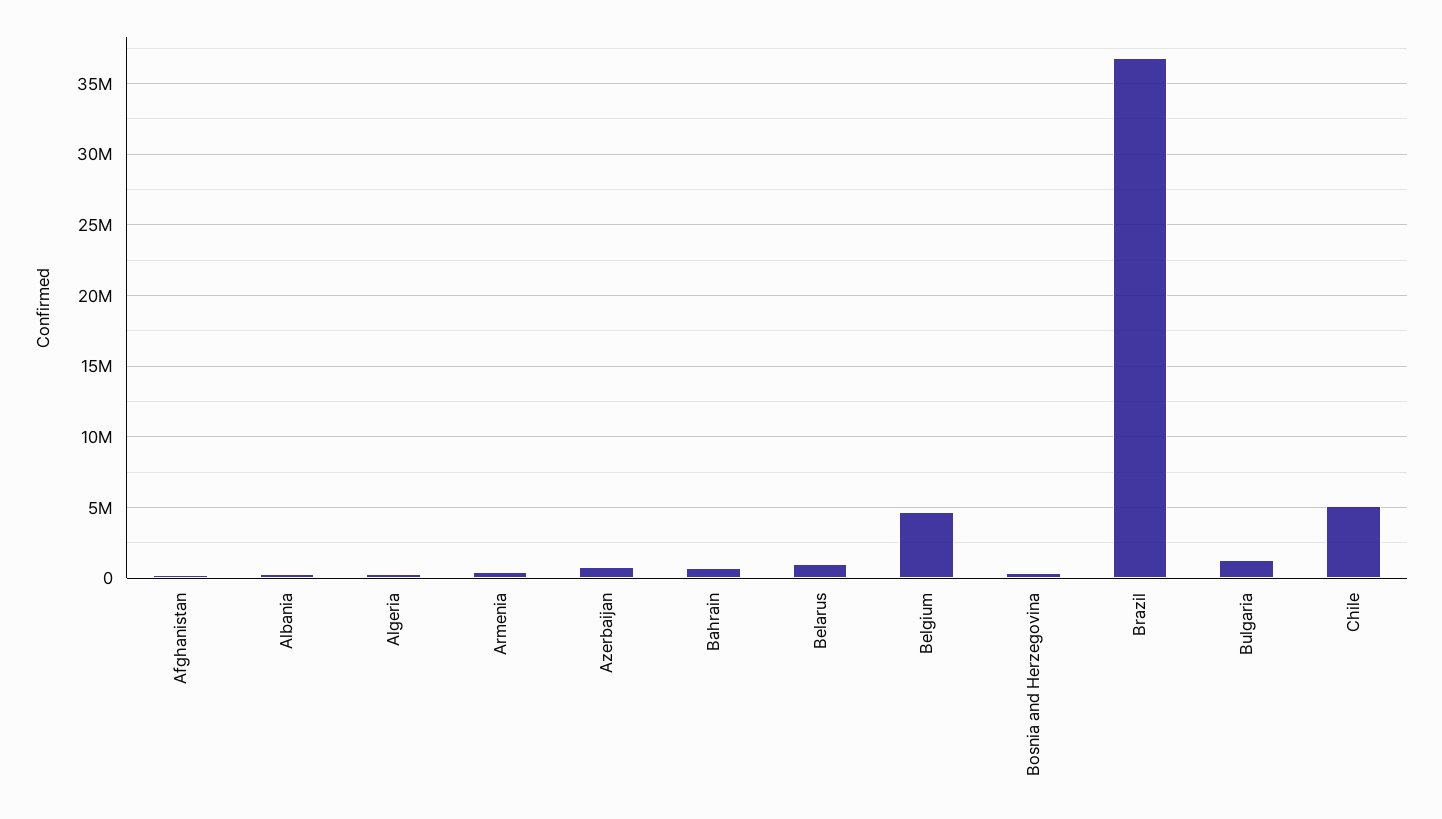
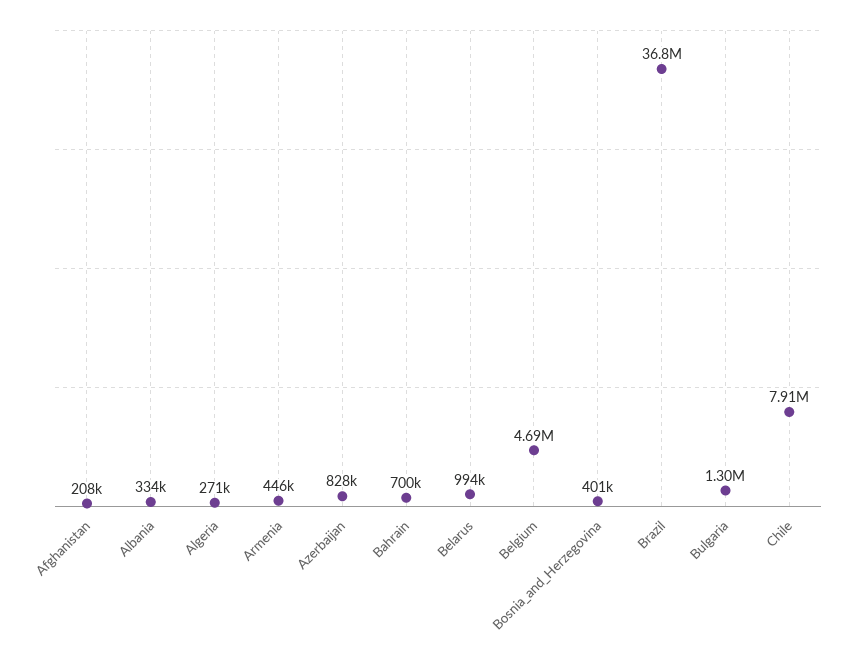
  {
    "Afghanistan": 208000,
    "Albania": 334000,
    "Algeria": 271000,
    "Armenia": 446000,
    "Azerbaijan": 828000,
    "Bahrain": 700000,
    "Belarus": 994000,
    "Belgium": 4690000,
    "Bosnia and Herzegovina": 401000,
    "Brazil": 36800000,
    "Bulgaria": 1300000,
-   "Chile": 5000000
+   "Chile": 7910000
  }

